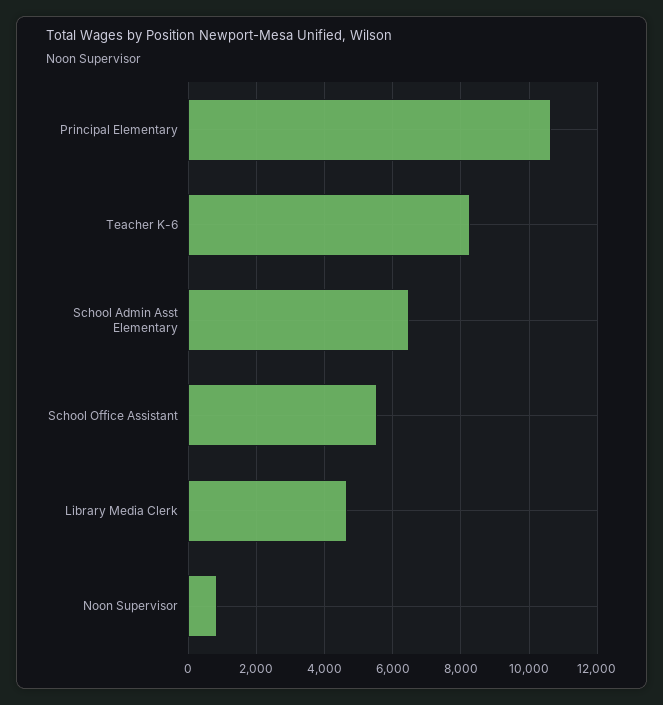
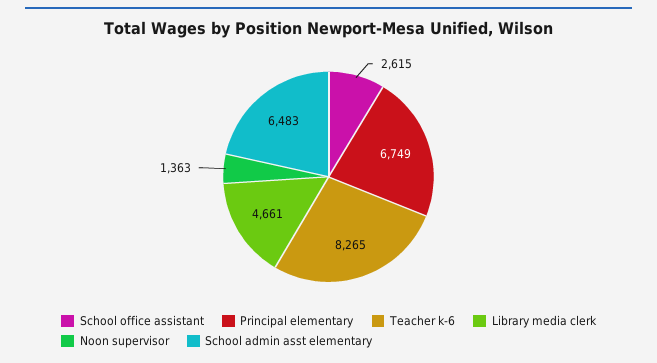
  {
-   "Principal Elementary": 10600,
+   "Principal Elementary": 6749,
    "Teacher K-6": 8265,
    "School Admin Asst Elementary": 6483,
-   "School Office Assistant": 5600,
+   "School Office Assistant": 2615,
    "Library Media Clerk": 4661,
-   "Noon Supervisor": 800
+   "Noon Supervisor": 1363
  }

